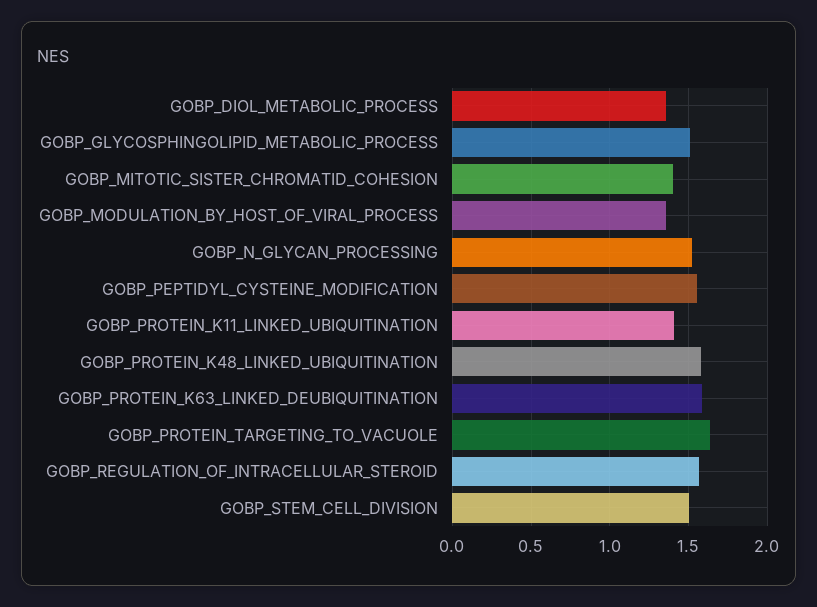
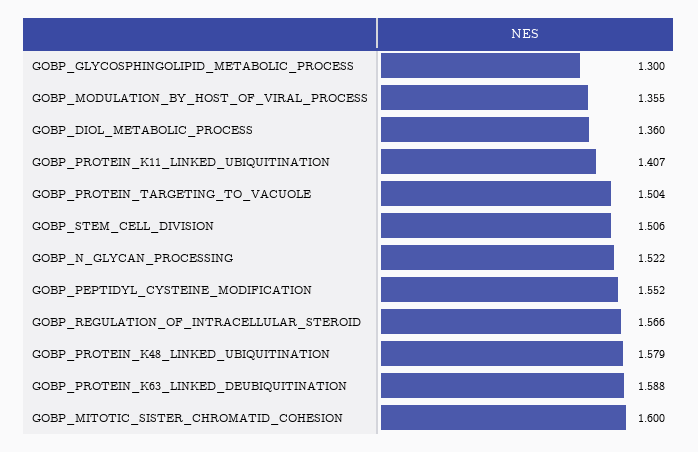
  {
    "GOBP_DIOL_METABOLIC_PROCESS": 1.36,
-   "GOBP_GLYCOSPHINGOLIPID_METABOLIC_PROCESS": 1.5,
+   "GOBP_GLYCOSPHINGOLIPID_METABOLIC_PROCESS": 1.3,
-   "GOBP_MITOTIC_SISTER_CHROMATID_COHESION": 1.4,
+   "GOBP_MITOTIC_SISTER_CHROMATID_COHESION": 1.6,
    "GOBP_MODULATION_BY_HOST_OF_VIRAL_PROCESS": 1.355,
    "GOBP_N_GLYCAN_PROCESSING": 1.522,
    "GOBP_PEPTIDYL_CYSTEINE_MODIFICATION": 1.552,
    "GOBP_PROTEIN_K11_LINKED_UBIQUITINATION": 1.407,
    "GOBP_PROTEIN_K48_LINKED_UBIQUITINATION": 1.579,
    "GOBP_PROTEIN_K63_LINKED_DEUBIQUITINATION": 1.588,
-   "GOBP_PROTEIN_TARGETING_TO_VACUOLE": 1.65,
+   "GOBP_PROTEIN_TARGETING_TO_VACUOLE": 1.504,
    "GOBP_REGULATION_OF_INTRACELLULAR_STEROID": 1.566,
    "GOBP_STEM_CELL_DIVISION": 1.506
  }

